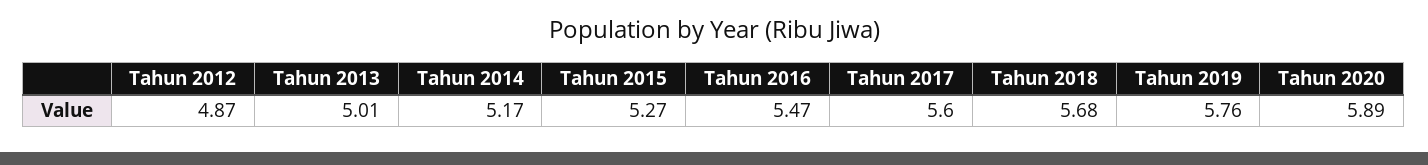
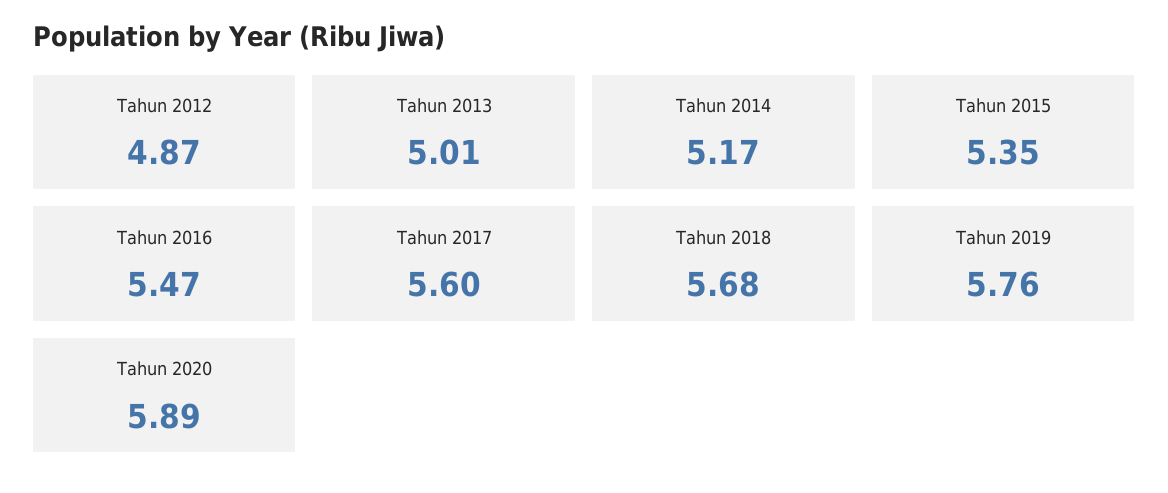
  {
    "Tahun 2012": 4.87,
    "Tahun 2013": 5.01,
    "Tahun 2014": 5.17,
-   "Tahun 2015": 5.27,
+   "Tahun 2015": 5.35,
    "Tahun 2016": 5.47,
    "Tahun 2017": 5.6,
    "Tahun 2018": 5.68,
    "Tahun 2019": 5.76,
    "Tahun 2020": 5.89
  }

